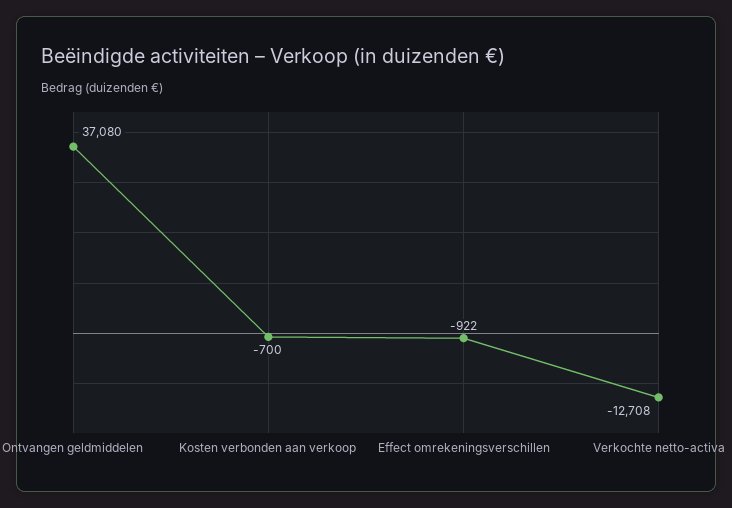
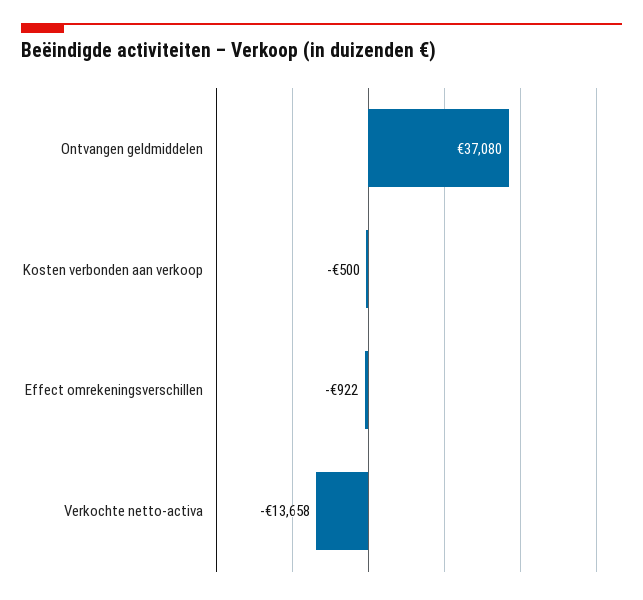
  {
    "Ontvangen geldmiddelen": 37080,
-   "Kosten verbonden aan verkoop": -700,
+   "Kosten verbonden aan verkoop": -500,
    "Effect omrekeningsverschillen": -922,
-   "Verkochte netto-activa": -12708
+   "Verkochte netto-activa": -13658
  }

